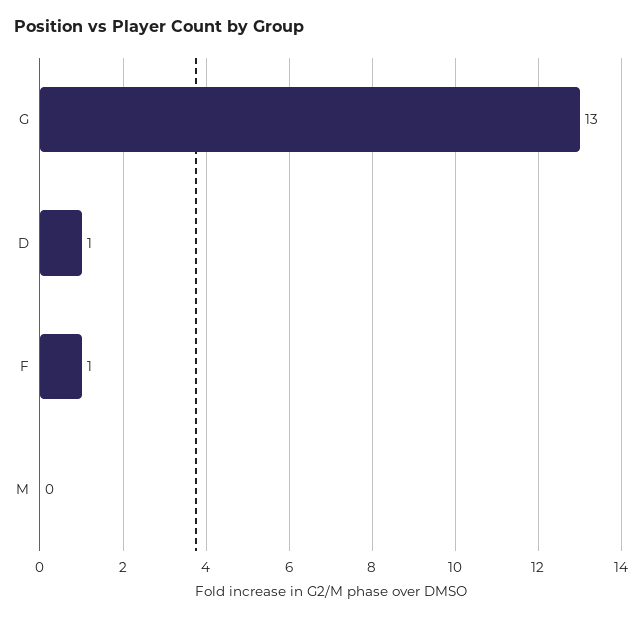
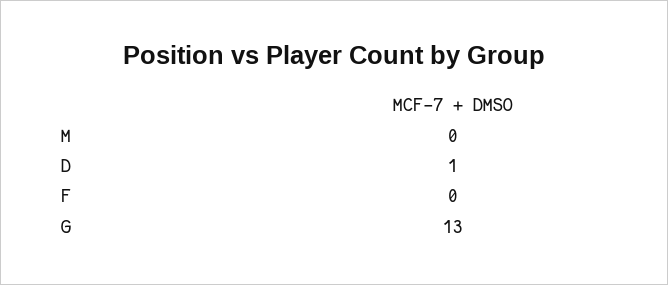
  {
    "G": 13,
    "D": 1,
-   "F": 1,
+   "F": 0,
    "M": 0
  }

